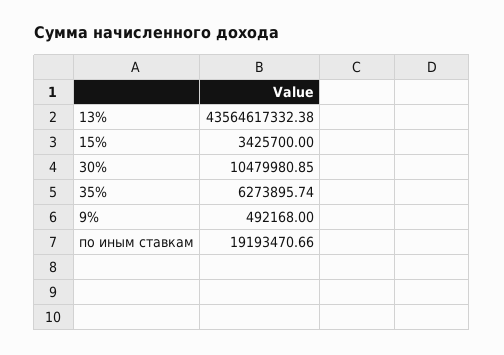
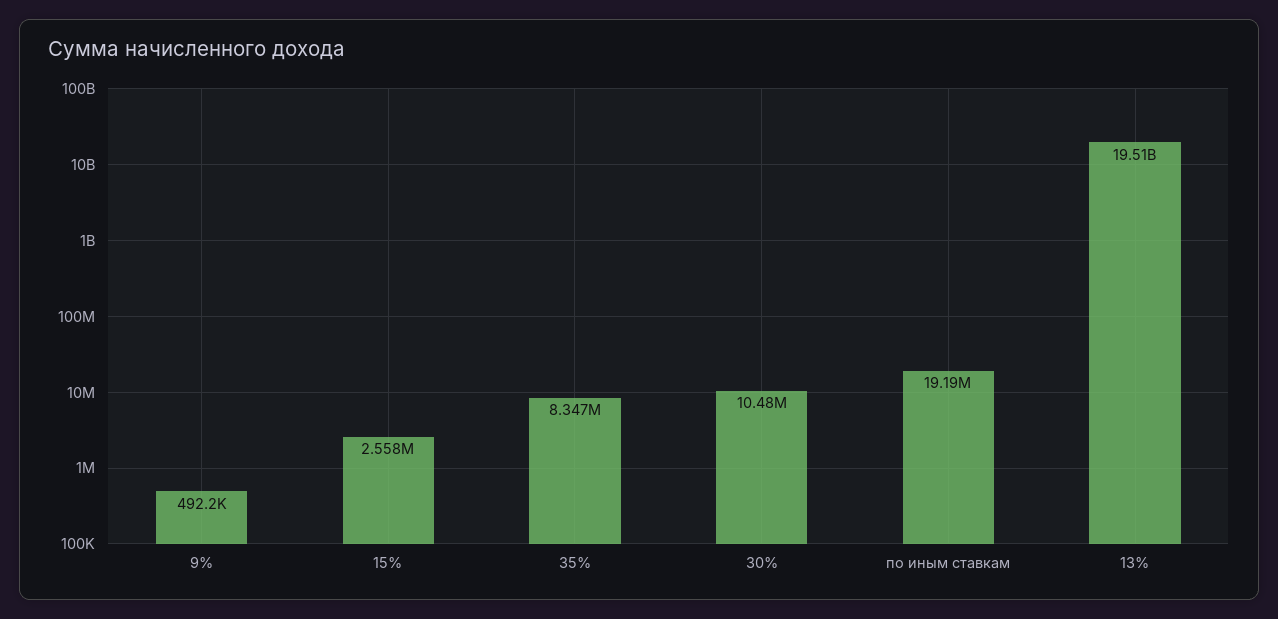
  {
-   "13%": 43564617332.38,
+   "13%": 19510000000,
-   "15%": 3425700,
+   "15%": 2558000,
    "30%": 10479980.85,
-   "35%": 6273895.74,
+   "35%": 8347000,
    "9%": 492168,
    "по иным ставкам": 19193470.66
  }

